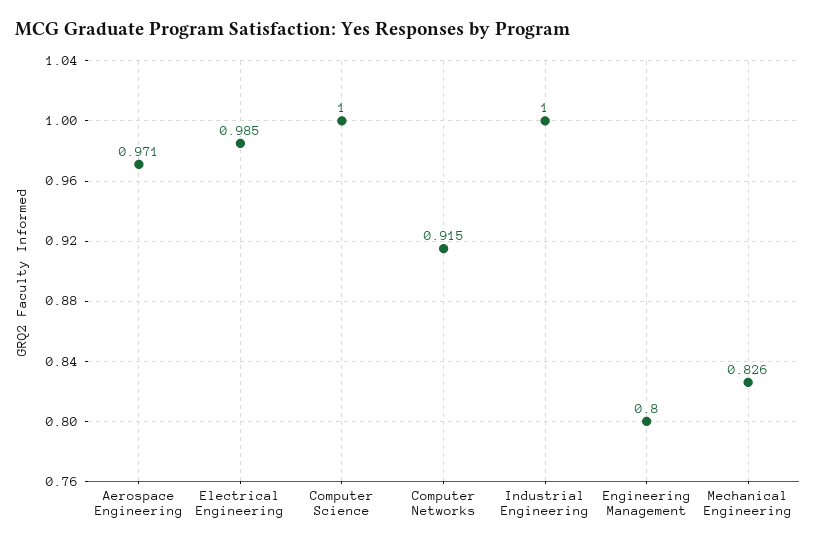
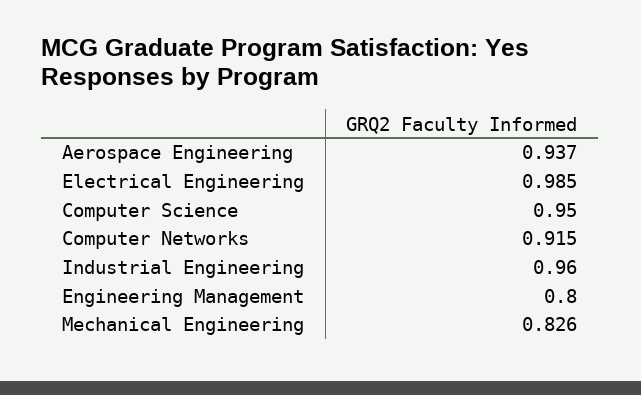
  {
-   "Aerospace Engineering": 0.971,
+   "Aerospace Engineering": 0.937,
    "Electrical Engineering": 0.985,
-   "Computer Science": 1,
+   "Computer Science": 0.95,
    "Computer Networks": 0.915,
-   "Industrial Engineering": 1,
+   "Industrial Engineering": 0.96,
    "Engineering Management": 0.8,
    "Mechanical Engineering": 0.826
  }

